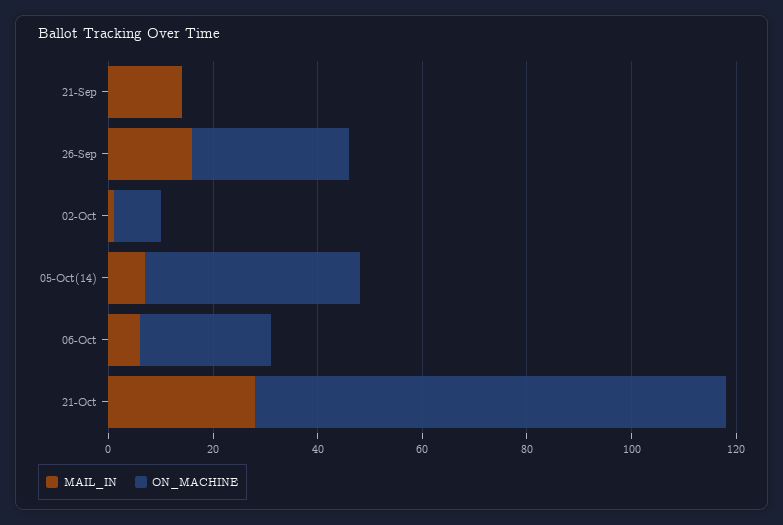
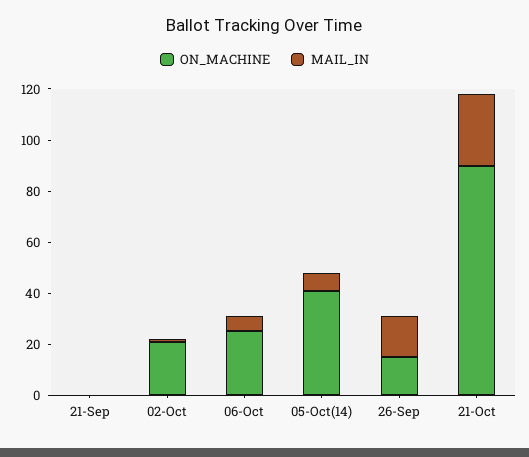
  {
    "MAIL_IN": {
-     "21-Sep": 15,
+     "21-Sep": 0,
      "26-Sep": 15,
      "02-Oct": 0,
      "05-Oct(14)": 5,
      "06-Oct": 5,
      "21-Oct": 30
    },
    "ON_MACHINE": {
      "21-Sep": 0,
-     "26-Sep": 30,
+     "26-Sep": 15,
-     "02-Oct": 10,
+     "02-Oct": 20,
      "05-Oct(14)": 40,
      "06-Oct": 25,
      "21-Oct": 90
    }
  }

